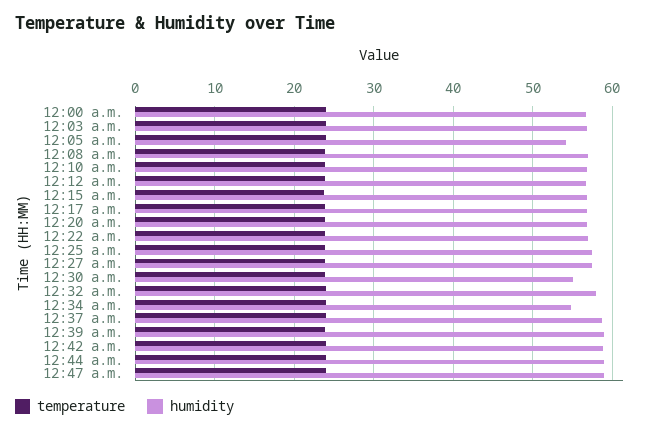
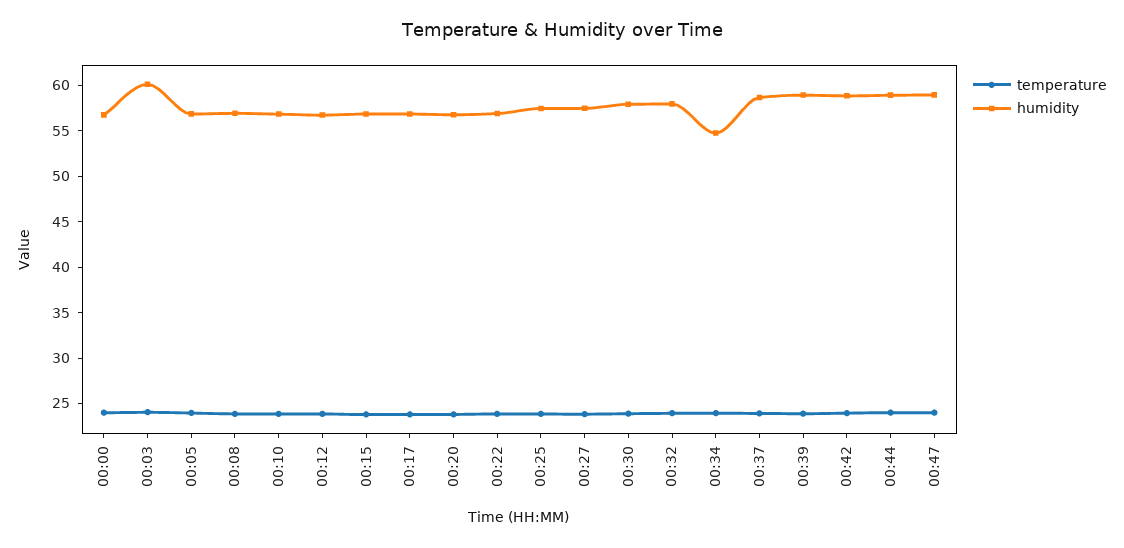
  {
    "temperature": {
      "12:00 a.m.": 24,
      "12:03 a.m.": 24,
      "12:05 a.m.": 24,
      "12:08 a.m.": 24,
      "12:10 a.m.": 24,
      "12:12 a.m.": 24,
      "12:15 a.m.": 24,
      "12:17 a.m.": 24,
      "12:20 a.m.": 24,
      "12:22 a.m.": 24,
      "12:25 a.m.": 24,
      "12:27 a.m.": 24,
      "12:30 a.m.": 24,
      "12:32 a.m.": 24,
      "12:34 a.m.": 24,
      "12:37 a.m.": 24,
      "12:39 a.m.": 24,
      "12:42 a.m.": 24,
      "12:44 a.m.": 24,
      "12:47 a.m.": 24
    },
    "humidity": {
      "12:00 a.m.": 57,
-     "12:03 a.m.": 57,
+     "12:03 a.m.": 60,
-     "12:05 a.m.": 54,
+     "12:05 a.m.": 57,
      "12:08 a.m.": 57,
      "12:10 a.m.": 57,
      "12:12 a.m.": 57,
      "12:15 a.m.": 57,
      "12:17 a.m.": 57,
      "12:20 a.m.": 57,
      "12:22 a.m.": 57,
      "12:25 a.m.": 57,
      "12:27 a.m.": 57,
-     "12:30 a.m.": 55,
+     "12:30 a.m.": 58,
      "12:32 a.m.": 58,
      "12:34 a.m.": 55,
      "12:37 a.m.": 59,
      "12:39 a.m.": 59,
      "12:42 a.m.": 59,
      "12:44 a.m.": 59,
      "12:47 a.m.": 59
    }
  }

